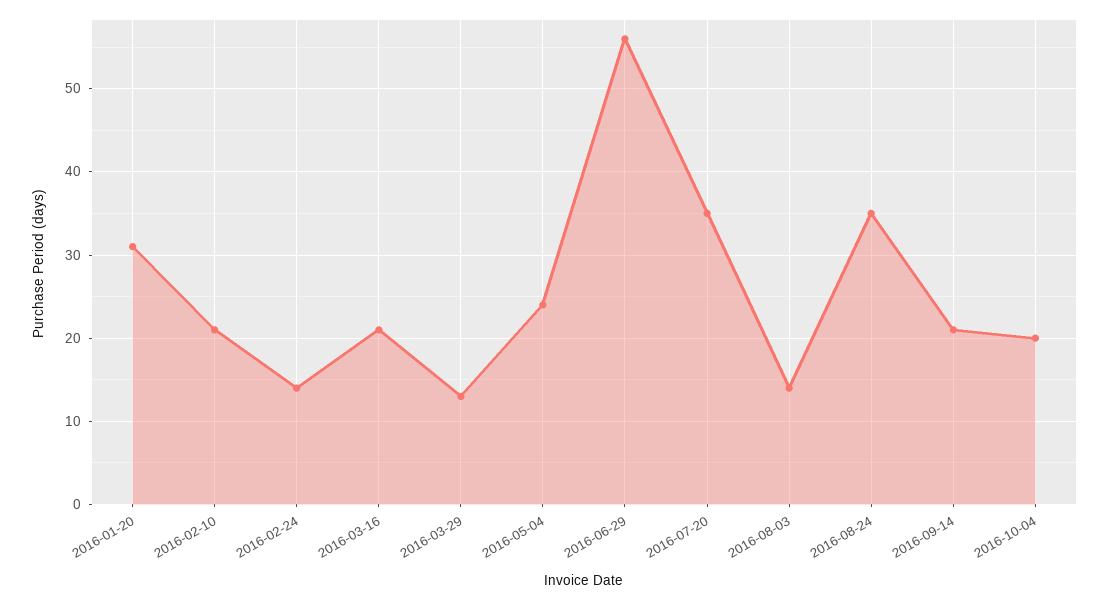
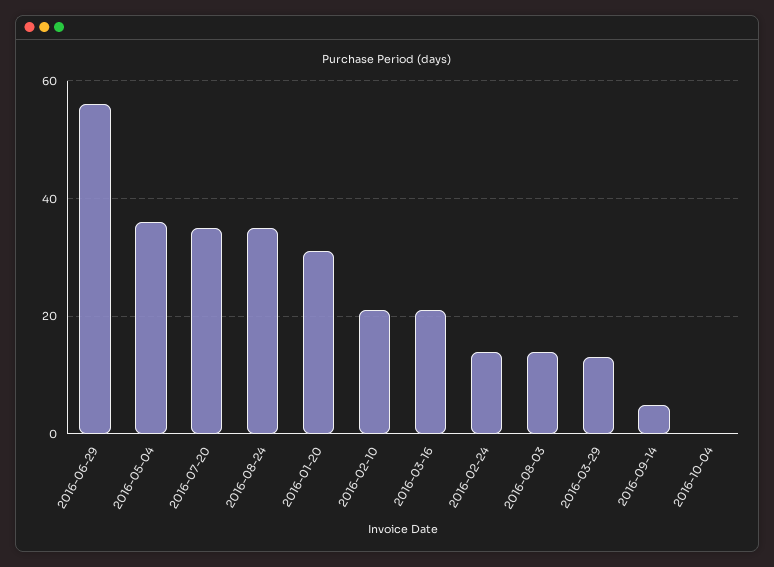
  {
    "2016-01-20": 31,
    "2016-02-10": 21,
    "2016-02-24": 14,
    "2016-03-16": 21,
    "2016-03-29": 13,
-   "2016-05-04": 24,
+   "2016-05-04": 35,
    "2016-06-29": 56,
    "2016-07-20": 35,
    "2016-08-03": 14,
    "2016-08-24": 35,
-   "2016-09-14": 21,
+   "2016-09-14": 5,
-   "2016-10-04": 20
+   "2016-10-04": 0
  }

